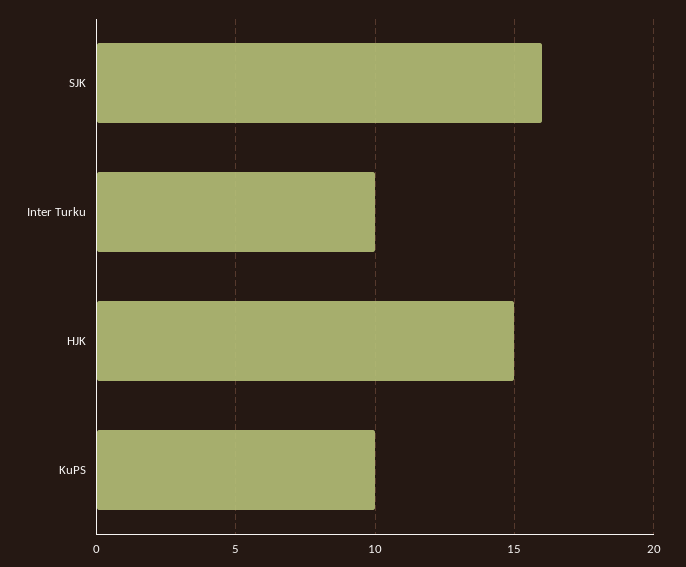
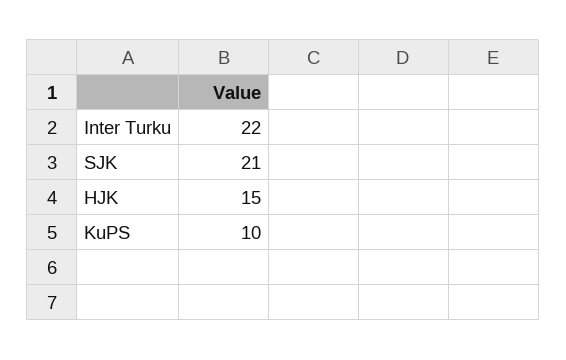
  {
-   "SJK": 16,
+   "SJK": 21,
-   "Inter Turku": 10,
+   "Inter Turku": 22,
    "HJK": 15,
    "KuPS": 10
  }

